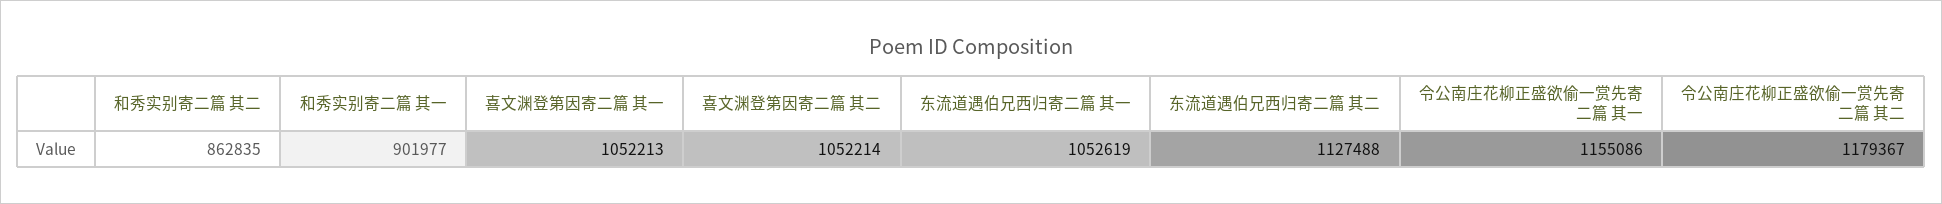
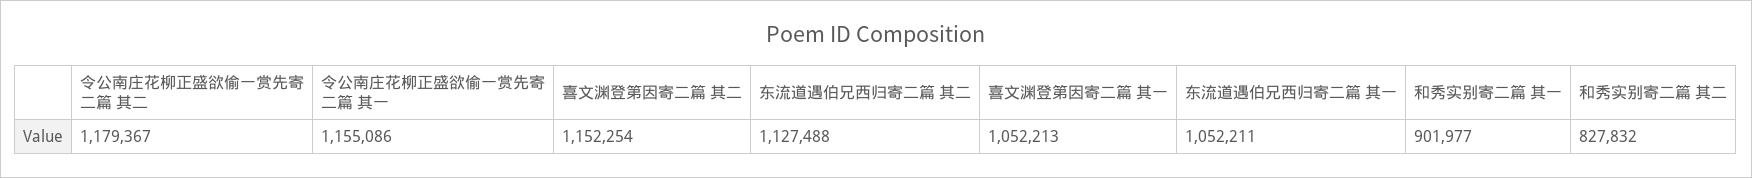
  {
-   "和秀实别寄二篇 其二": 862835,
+   "和秀实别寄二篇 其二": 827832,
    "和秀实别寄二篇 其一": 901977,
    "喜文渊登第因寄二篇 其一": 1052213,
-   "喜文渊登第因寄二篇 其二": 1052214,
+   "喜文渊登第因寄二篇 其二": 1152254,
-   "东流道遇伯兄西归寄二篇 其一": 1052619,
+   "东流道遇伯兄西归寄二篇 其一": 1052211,
    "东流道遇伯兄西归寄二篇 其二": 1127488,
    "令公南庄花柳正盛欲偷一赏先寄二篇 其一": 1155086,
    "令公南庄花柳正盛欲偷一赏先寄二篇 其二": 1179367
  }

